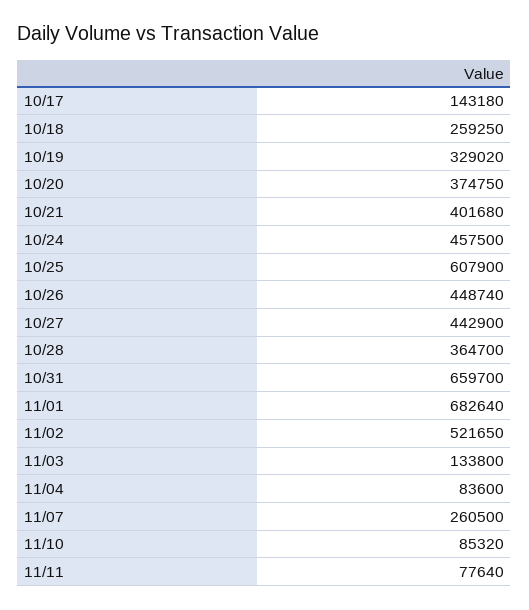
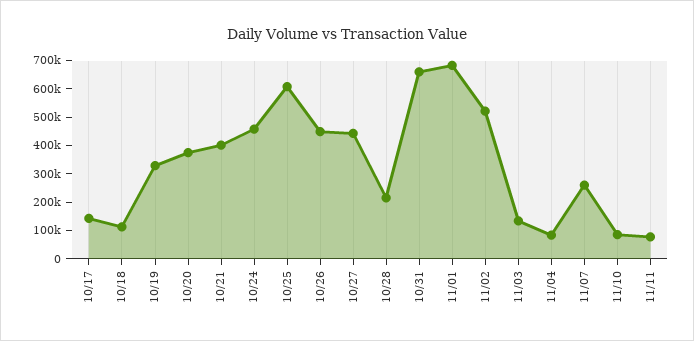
  {
    "10/17": 143180,
-   "10/18": 259250,
+   "10/18": 100000,
    "10/19": 329020,
    "10/20": 374750,
    "10/21": 401680,
    "10/24": 457500,
    "10/25": 607900,
    "10/26": 448740,
    "10/27": 442900,
-   "10/28": 364700,
+   "10/28": 200000,
    "10/31": 659700,
    "11/01": 682640,
    "11/02": 521650,
    "11/03": 133800,
    "11/04": 83600,
    "11/07": 260500,
    "11/10": 85320,
    "11/11": 77640
  }

